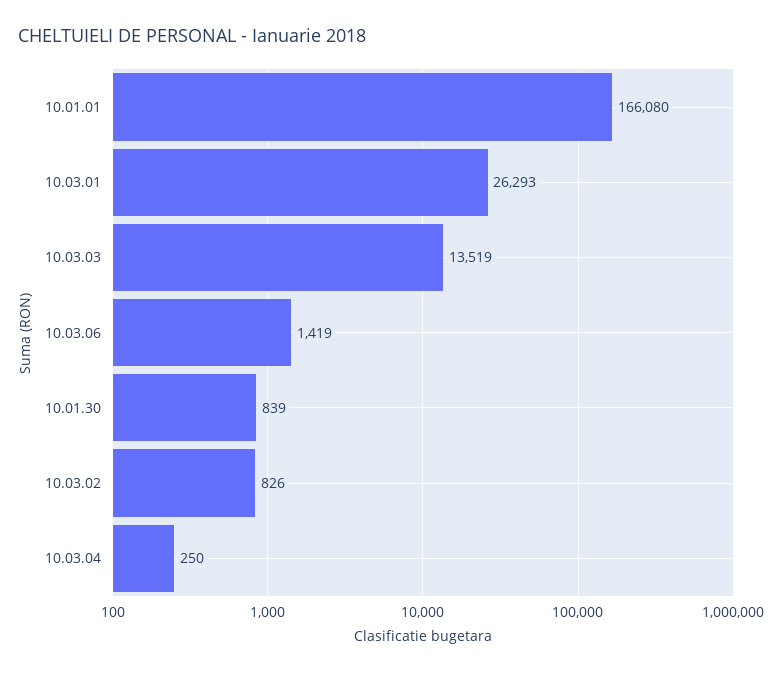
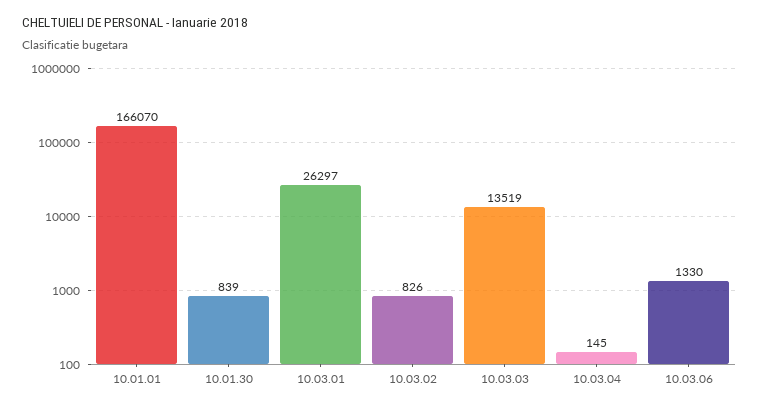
  {
-   "10.01.01": 166080,
+   "10.01.01": 166070,
-   "10.03.01": 26293,
+   "10.03.01": 26297,
    "10.03.03": 13519,
-   "10.03.06": 1419,
+   "10.03.06": 1330,
    "10.01.30": 839,
    "10.03.02": 826,
-   "10.03.04": 250
+   "10.03.04": 145
  }

